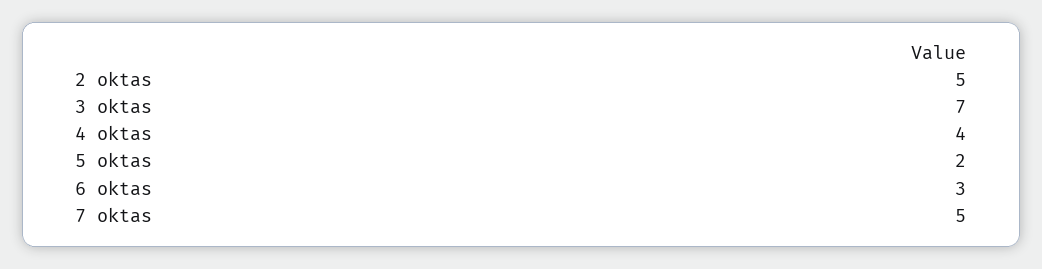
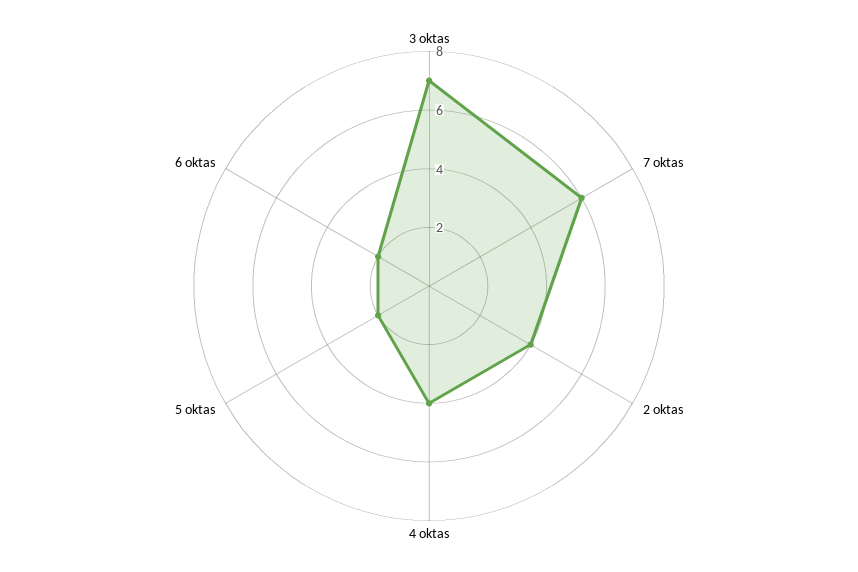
  {
-   "2 oktas": 5,
+   "2 oktas": 4,
    "3 oktas": 7,
    "4 oktas": 4,
    "5 oktas": 2,
-   "6 oktas": 3,
+   "6 oktas": 2,
-   "7 oktas": 5
+   "7 oktas": 6
  }

